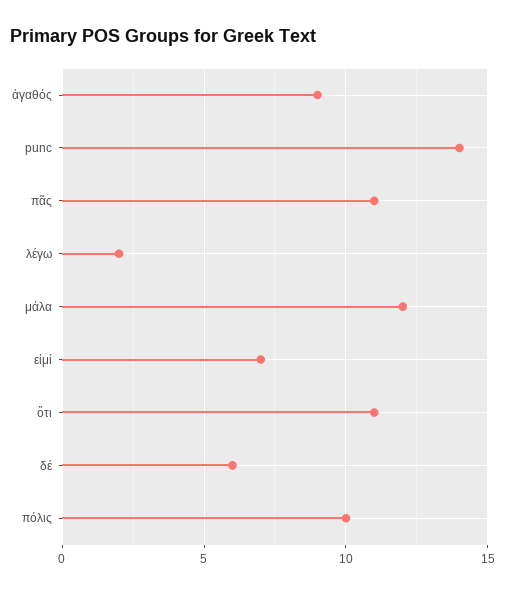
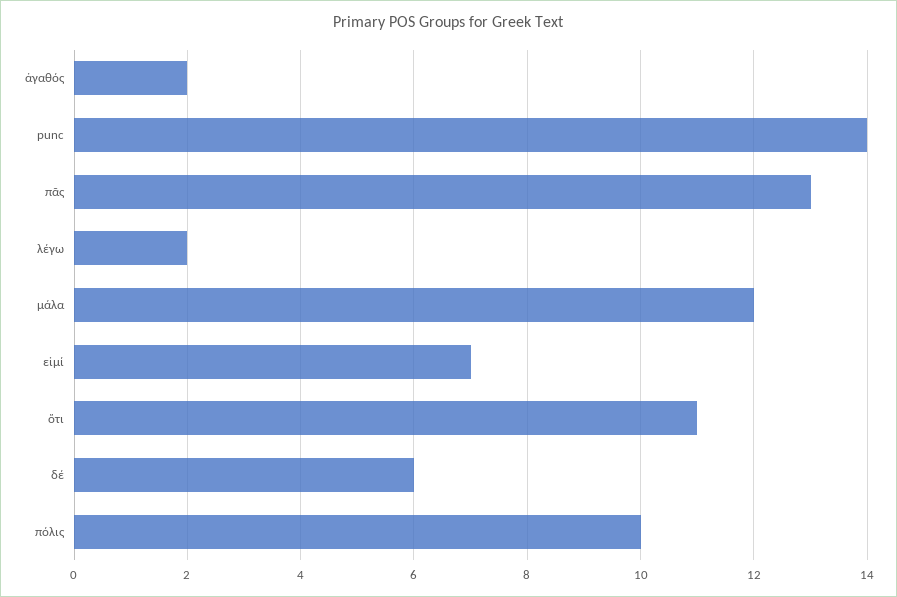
  {
-   "ἀγαθός": 9,
+   "ἀγαθός": 2,
    "punc": 14,
-   "πᾶς": 11,
+   "πᾶς": 13,
    "λέγω": 2,
    "μάλα": 12,
    "εἰμί": 7,
    "ὅτι": 11,
    "δέ": 6,
    "πόλις": 10
  }

